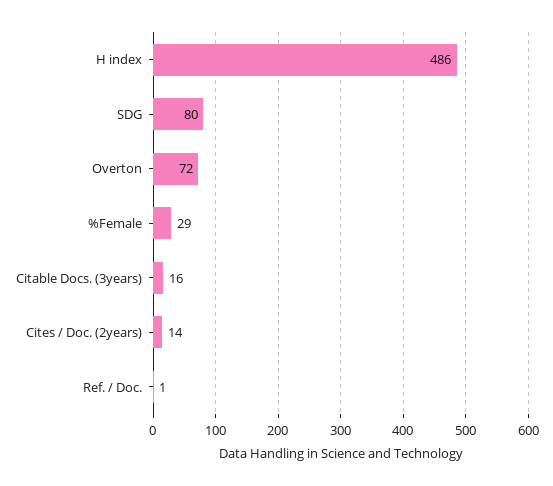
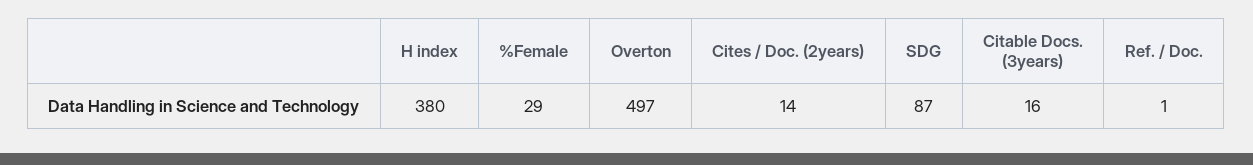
  {
-   "H index": 486,
+   "H index": 380,
-   "SDG": 80,
+   "SDG": 87,
-   "Overton": 72,
+   "Overton": 497,
    "%Female": 29,
    "Citable Docs. (3years)": 16,
    "Cites / Doc. (2years)": 14,
    "Ref. / Doc.": 1
  }

